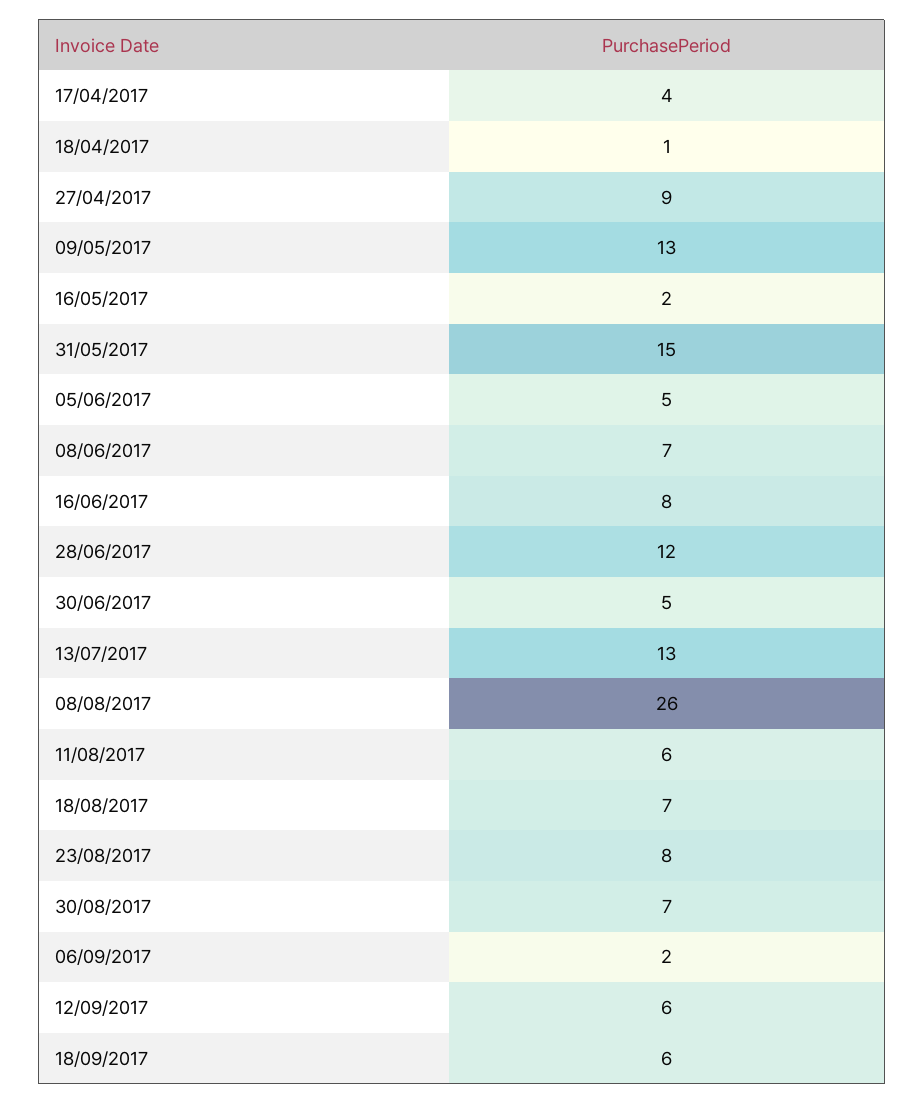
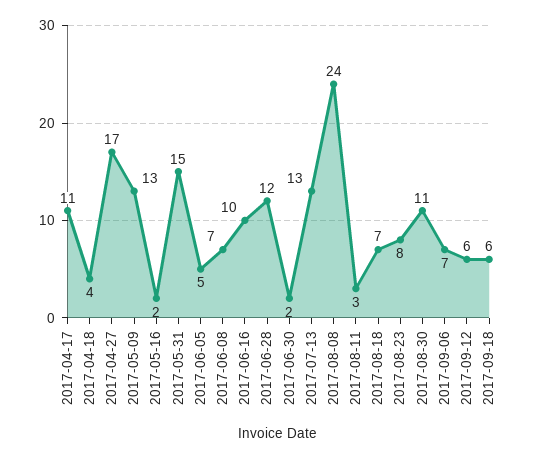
  {
-   "17/04/2017": 4,
+   "17/04/2017": 11,
-   "18/04/2017": 1,
+   "18/04/2017": 4,
-   "27/04/2017": 9,
+   "27/04/2017": 17,
    "09/05/2017": 13,
    "16/05/2017": 2,
    "31/05/2017": 15,
    "05/06/2017": 5,
    "08/06/2017": 7,
-   "16/06/2017": 8,
+   "16/06/2017": 10,
    "28/06/2017": 12,
-   "30/06/2017": 5,
+   "30/06/2017": 2,
    "13/07/2017": 13,
-   "08/08/2017": 26,
+   "08/08/2017": 24,
-   "11/08/2017": 6,
+   "11/08/2017": 3,
    "18/08/2017": 7,
    "23/08/2017": 8,
-   "30/08/2017": 7,
+   "30/08/2017": 11,
-   "06/09/2017": 2,
+   "06/09/2017": 7,
    "12/09/2017": 6,
    "18/09/2017": 6
  }

